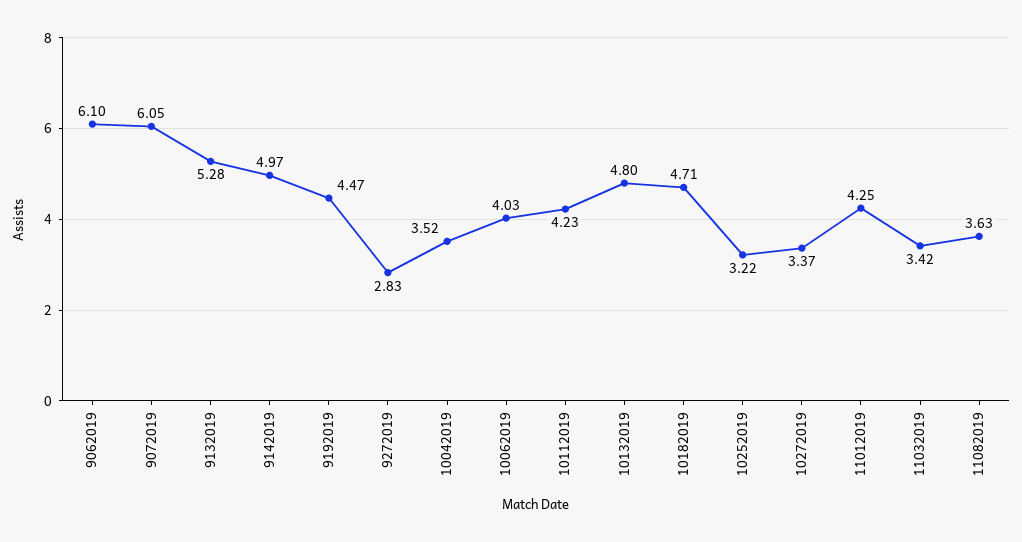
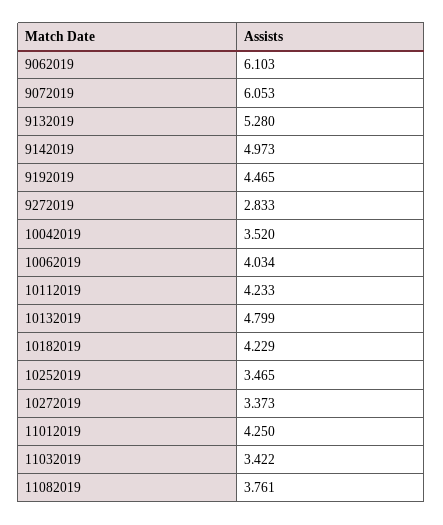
  {
    "9062019": 6.103,
    "9072019": 6.053,
    "9132019": 5.28,
    "9142019": 4.973,
    "9192019": 4.465,
    "9272019": 2.833,
    "10042019": 3.52,
    "10062019": 4.034,
    "10112019": 4.233,
    "10132019": 4.799,
-   "10182019": 4.71,
+   "10182019": 4.229,
-   "10252019": 3.22,
+   "10252019": 3.465,
    "10272019": 3.373,
    "11012019": 4.25,
    "11032019": 3.422,
-   "11082019": 3.63
+   "11082019": 3.761
  }

